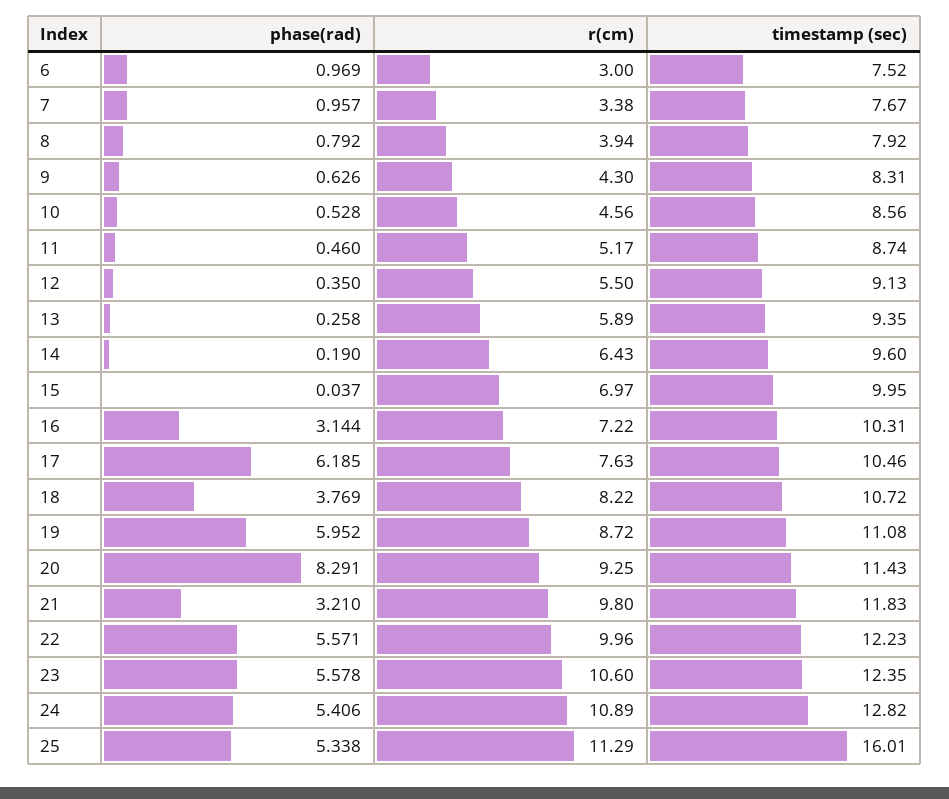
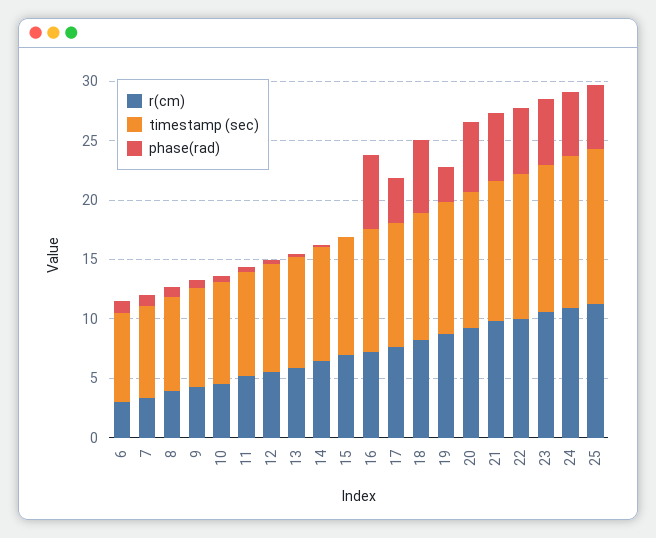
  {
    "phase(rad)": {
      "6": 0.969,
      "7": 0.957,
      "8": 0.792,
      "9": 0.626,
      "10": 0.528,
      "11": 0.46,
      "12": 0.35,
      "13": 0.258,
      "14": 0.19,
      "15": 0.037,
-     "16": 3.144,
+     "16": 6,
-     "17": 6.185,
+     "17": 4,
-     "18": 3.769,
+     "18": 6,
-     "19": 5.952,
+     "19": 3,
-     "20": 8.291,
+     "20": 6,
-     "21": 3.21,
+     "21": 6,
      "22": 5.571,
      "23": 5.578,
      "24": 5.406,
      "25": 5.338
    },
    "r(cm)": {
      "6": 3,
      "7": 3.38,
      "8": 3.94,
      "9": 4.3,
      "10": 4.56,
      "11": 5.17,
      "12": 5.5,
      "13": 5.89,
      "14": 6.43,
      "15": 6.97,
      "16": 7.22,
      "17": 7.63,
      "18": 8.22,
      "19": 8.72,
      "20": 9.25,
      "21": 9.8,
      "22": 9.96,
      "23": 10.6,
      "24": 10.89,
      "25": 11.29
    },
    "timestamp (sec)": {
      "6": 7.52,
      "7": 7.67,
      "8": 7.92,
      "9": 8.31,
      "10": 8.56,
      "11": 8.74,
      "12": 9.13,
      "13": 9.35,
      "14": 9.6,
      "15": 9.95,
      "16": 10.31,
      "17": 10.46,
      "18": 10.72,
      "19": 11.08,
      "20": 11.43,
      "21": 11.83,
      "22": 12.23,
      "23": 12.35,
      "24": 12.82,
-     "25": 16.01
+     "25": 13
    }
  }

